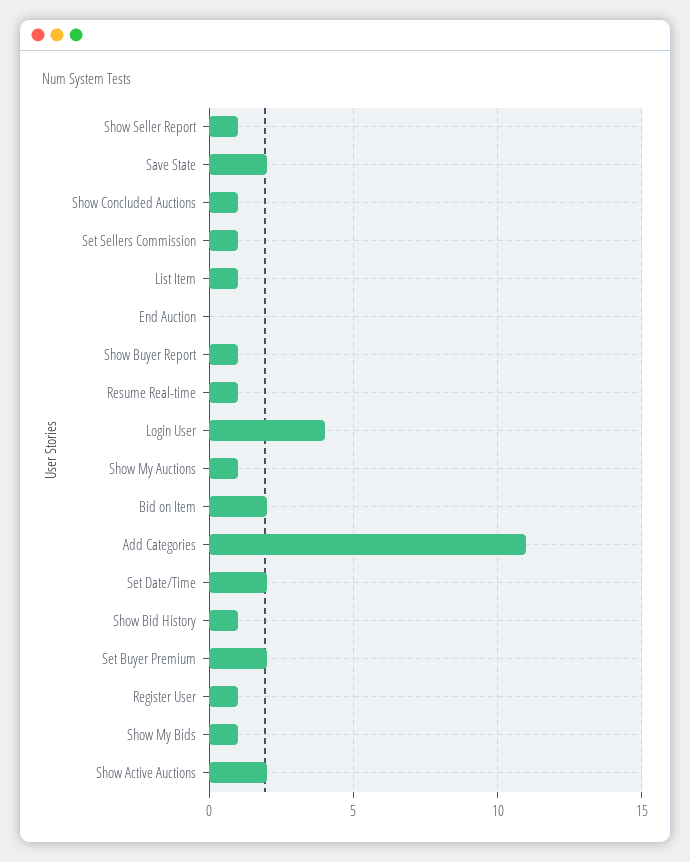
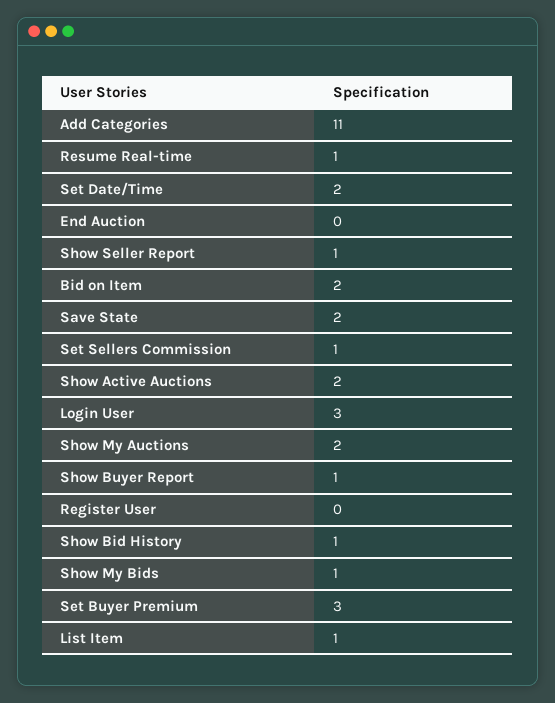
  {
    "Show Seller Report": 1,
    "Save State": 2,
-   "Show Concluded Auctions": 1,
    "Set Sellers Commission": 1,
    "List Item": 1,
    "End Auction": 0,
    "Show Buyer Report": 1,
    "Resume Real-time": 1,
-   "Login User": 4,
+   "Login User": 3,
-   "Show My Auctions": 1,
+   "Show My Auctions": 2,
    "Bid on Item": 2,
    "Add Categories": 11,
    "Set Date/Time": 2,
    "Show Bid History": 1,
-   "Set Buyer Premium": 2,
+   "Set Buyer Premium": 3,
-   "Register User": 1,
+   "Register User": 0,
    "Show My Bids": 1,
    "Show Active Auctions": 2
  }

